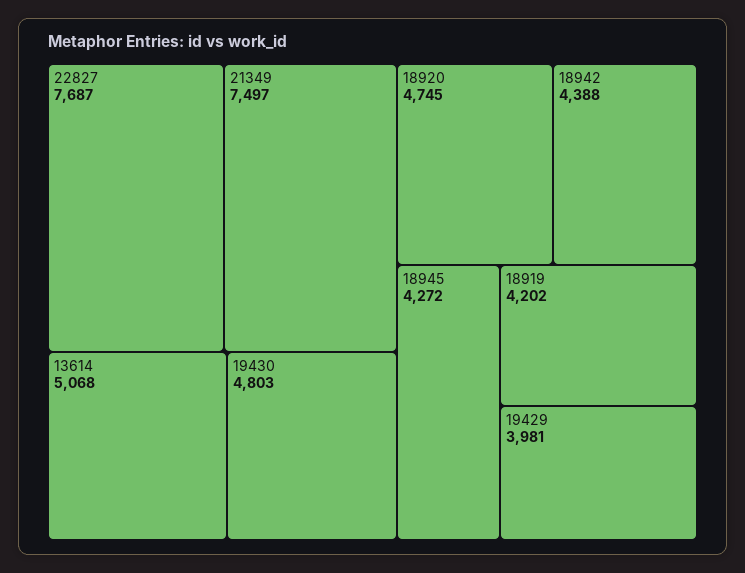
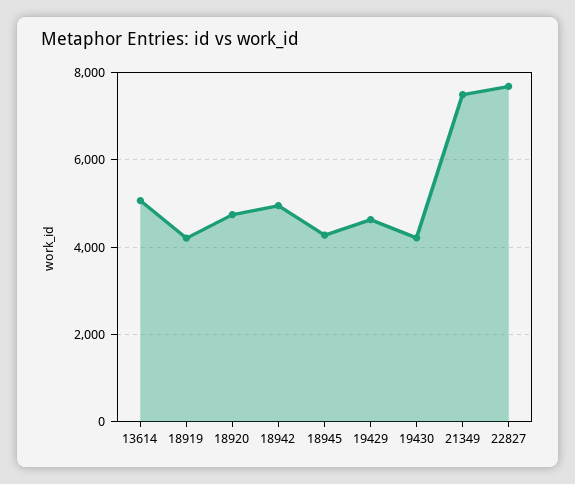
  {
    "22827": 7687,
    "21349": 7497,
    "13614": 5068,
-   "19430": 4803,
+   "19430": 4200,
    "18920": 4745,
-   "18942": 4388,
+   "18942": 5000,
    "18945": 4272,
    "18919": 4202,
-   "19429": 3981
+   "19429": 4600
  }

